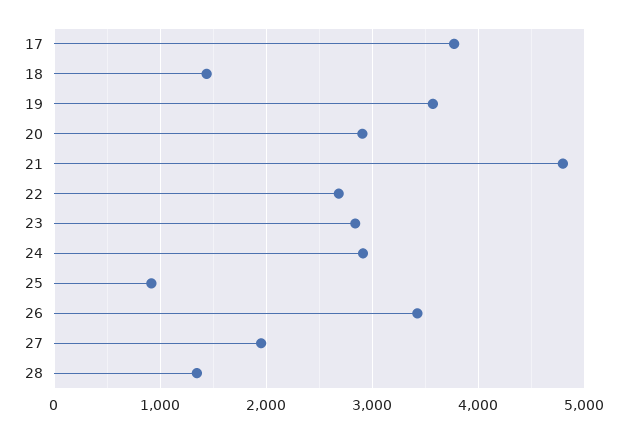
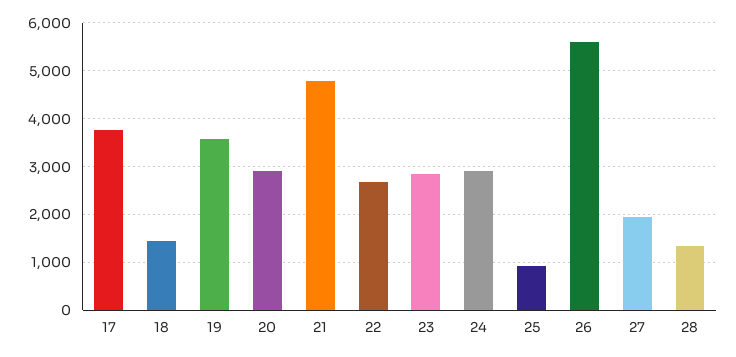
  {
    "17": 3800,
    "18": 1400,
    "19": 3600,
    "20": 2900,
    "21": 4800,
    "22": 2700,
    "23": 2800,
    "24": 2900,
    "25": 900,
-   "26": 3400,
+   "26": 5600,
    "27": 2000,
    "28": 1300
  }

